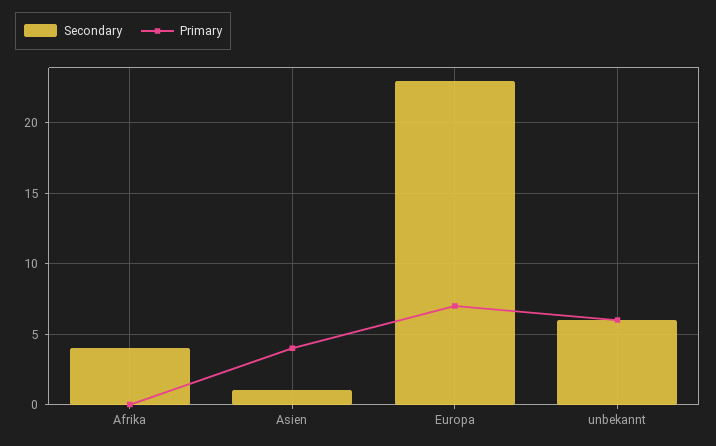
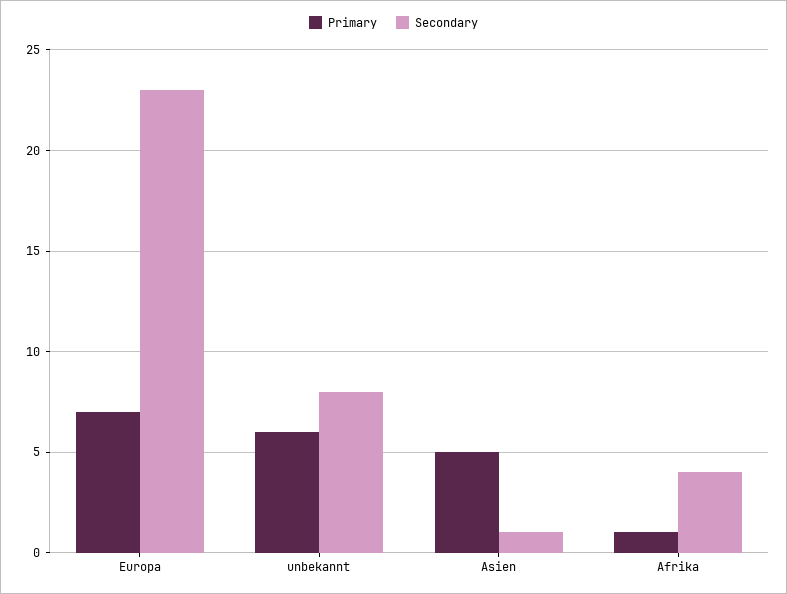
  {
    "Secondary": {
      "Afrika": 4,
      "Asien": 1,
      "Europa": 23,
-     "unbekannt": 6
+     "unbekannt": 8
    },
    "Primary": {
-     "Afrika": 0,
+     "Afrika": 1,
-     "Asien": 4,
+     "Asien": 5,
      "Europa": 7,
      "unbekannt": 6
    }
  }

